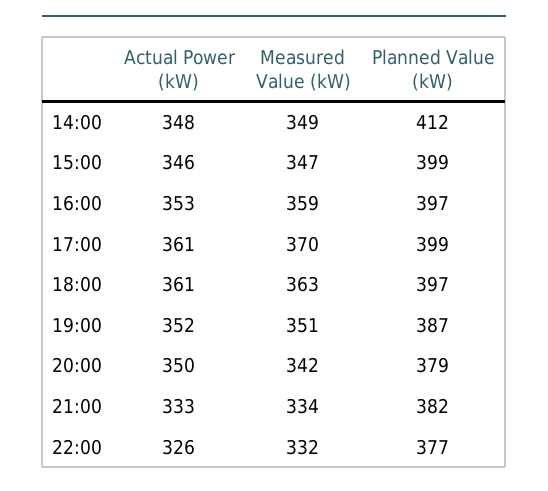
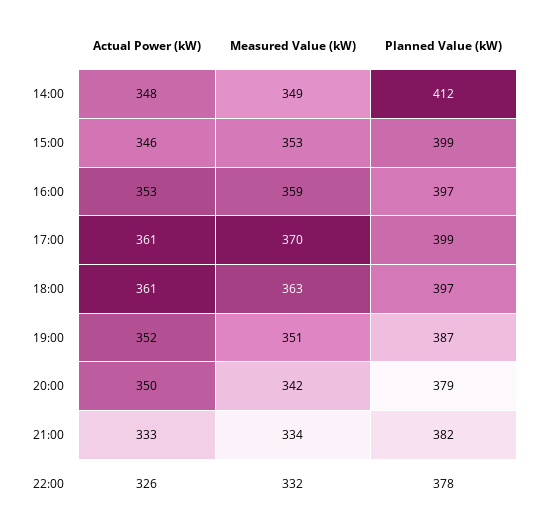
  {
    "Actual Power (kW)": {
      "14:00": 348,
      "15:00": 346,
      "16:00": 353,
      "17:00": 361,
      "18:00": 361,
      "19:00": 352,
      "20:00": 350,
      "21:00": 333,
      "22:00": 326
    },
    "Measured Value (kW)": {
      "14:00": 349,
-     "15:00": 347,
+     "15:00": 353,
      "16:00": 359,
      "17:00": 370,
      "18:00": 363,
      "19:00": 351,
      "20:00": 342,
      "21:00": 334,
      "22:00": 332
    },
    "Planned Value (kW)": {
      "14:00": 412,
      "15:00": 399,
      "16:00": 397,
      "17:00": 399,
      "18:00": 397,
      "19:00": 387,
      "20:00": 379,
      "21:00": 382,
-     "22:00": 377
+     "22:00": 378
    }
  }

